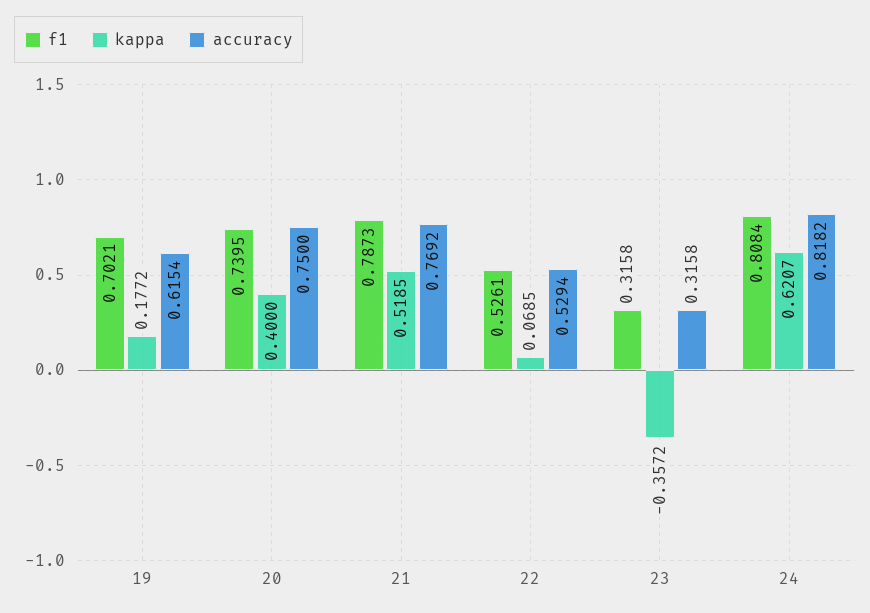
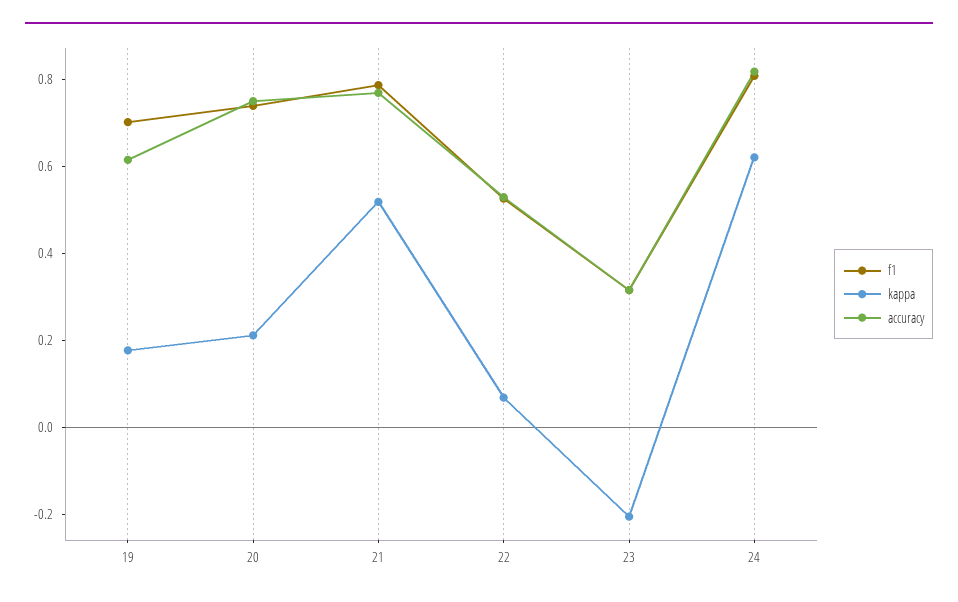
  {
    "f1": {
      "19": 0.7021,
      "20": 0.7395,
      "21": 0.7873,
      "22": 0.5261,
      "23": 0.3158,
      "24": 0.8084
    },
    "kappa": {
      "19": 0.1772,
-     "20": 0.4,
+     "20": 0.2,
      "21": 0.5185,
      "22": 0.0685,
-     "23": -0.3572,
+     "23": -0.2,
      "24": 0.6207
    },
    "accuracy": {
      "19": 0.6154,
      "20": 0.75,
      "21": 0.7692,
      "22": 0.5294,
      "23": 0.3158,
      "24": 0.8182
    }
  }

